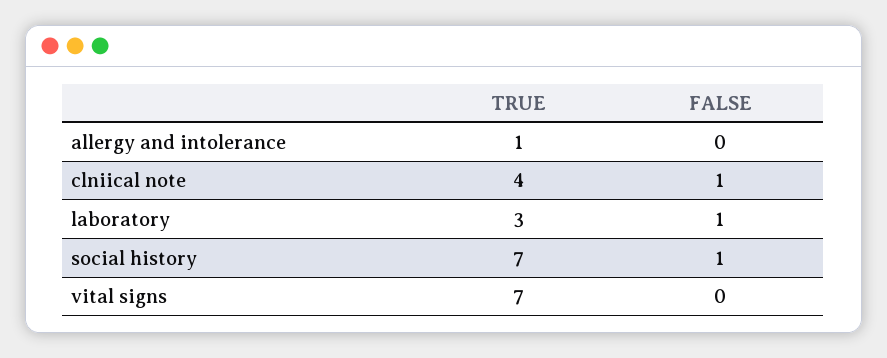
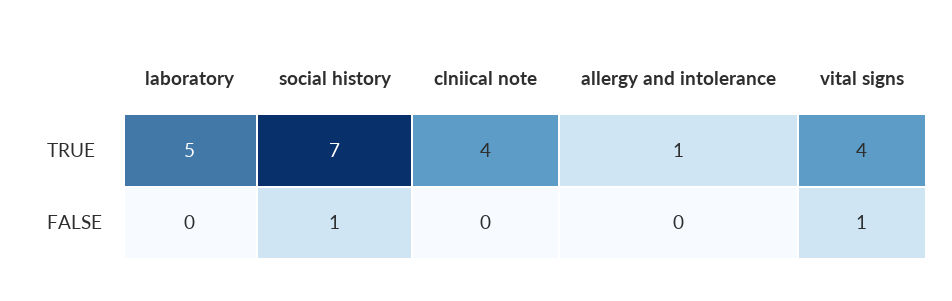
  {
    "TRUE": {
      "allergy and intolerance": 1,
      "clniical note": 4,
-     "laboratory": 3,
+     "laboratory": 5,
      "social history": 7,
-     "vital signs": 7
+     "vital signs": 4
    },
    "FALSE": {
      "allergy and intolerance": 0,
-     "clniical note": 1,
+     "clniical note": 0,
-     "laboratory": 1,
+     "laboratory": 0,
      "social history": 1,
-     "vital signs": 0
+     "vital signs": 1
    }
  }

